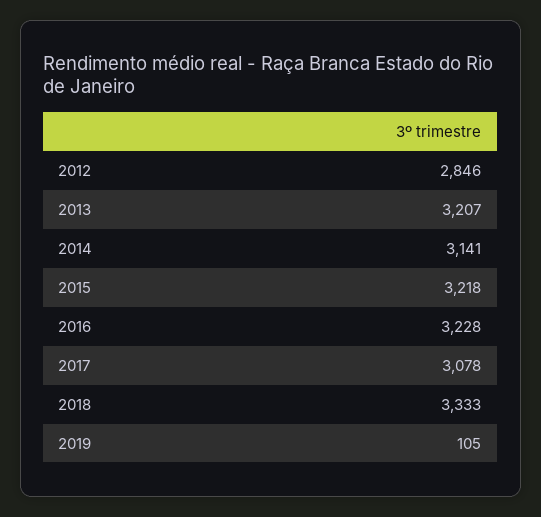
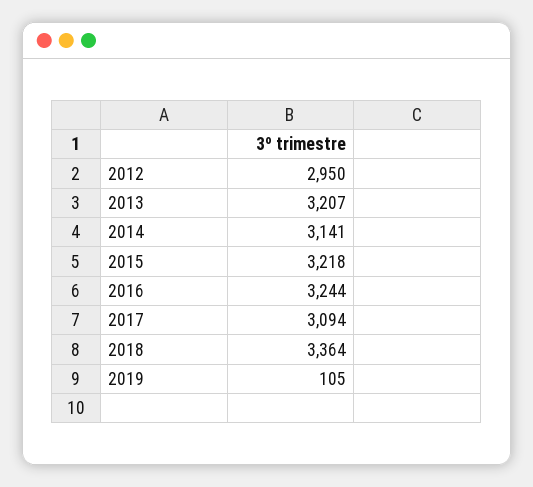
  {
-   "2012": 2846,
+   "2012": 2950,
    "2013": 3207,
    "2014": 3141,
    "2015": 3218,
-   "2016": 3228,
+   "2016": 3244,
-   "2017": 3078,
+   "2017": 3094,
-   "2018": 3333,
+   "2018": 3364,
    "2019": 105
  }

